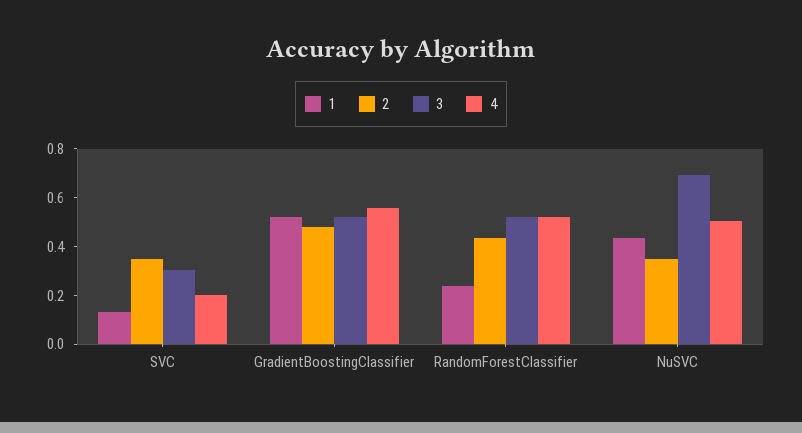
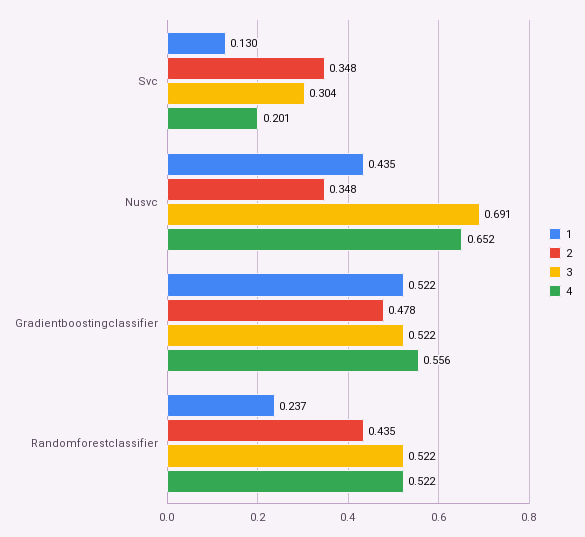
  {
    "1": {
      "SVC": 0.13,
      "GradientBoostingClassifier": 0.522,
      "RandomForestClassifier": 0.237,
      "NuSVC": 0.435
    },
    "2": {
      "SVC": 0.348,
      "GradientBoostingClassifier": 0.478,
      "RandomForestClassifier": 0.435,
      "NuSVC": 0.348
    },
    "3": {
      "SVC": 0.304,
      "GradientBoostingClassifier": 0.522,
      "RandomForestClassifier": 0.522,
      "NuSVC": 0.691
    },
    "4": {
      "SVC": 0.201,
      "GradientBoostingClassifier": 0.556,
      "RandomForestClassifier": 0.522,
-     "NuSVC": 0.5
+     "NuSVC": 0.652
    }
  }

